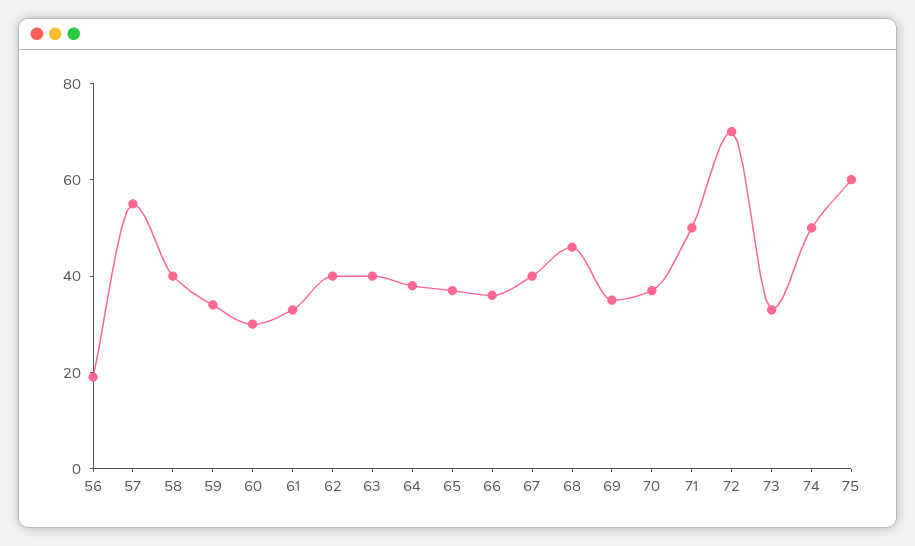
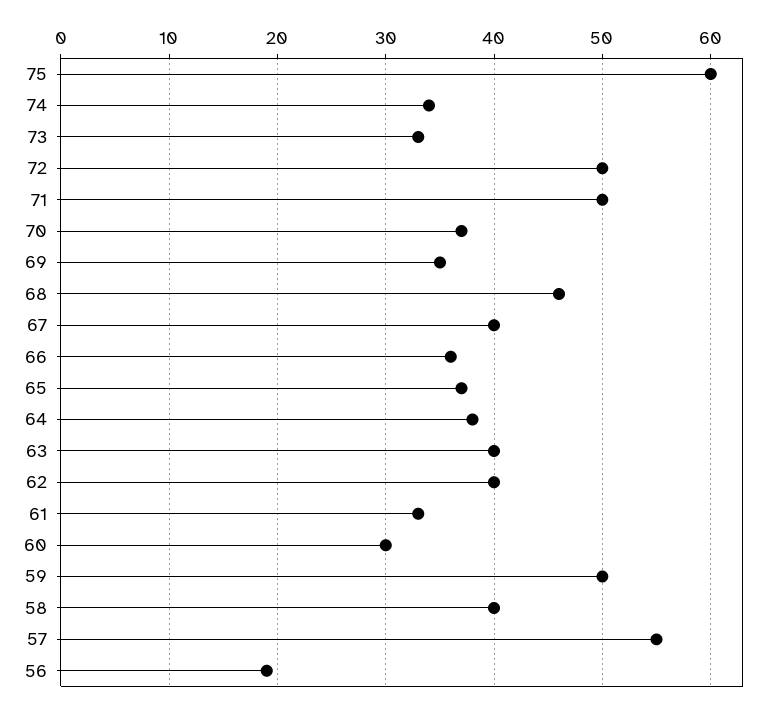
  {
    "56": 19,
    "57": 55,
    "58": 40,
-   "59": 35,
+   "59": 50,
    "60": 30,
    "61": 33,
    "62": 40,
    "63": 40,
    "64": 38,
    "65": 37,
    "66": 36,
    "67": 40,
    "68": 46,
    "69": 35,
    "70": 37,
    "71": 50,
-   "72": 70,
+   "72": 50,
    "73": 33,
-   "74": 50,
+   "74": 34,
    "75": 60
  }

